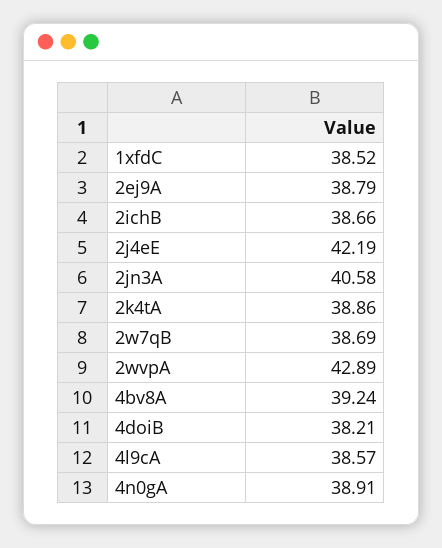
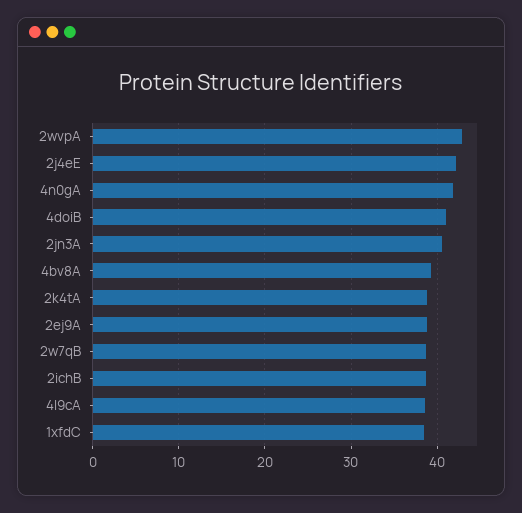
  {
    "1xfdC": 38.52,
    "2ej9A": 38.79,
    "2ichB": 38.66,
    "2j4eE": 42.19,
    "2jn3A": 40.58,
    "2k4tA": 38.86,
    "2w7qB": 38.69,
    "2wvpA": 42.89,
    "4bv8A": 39.24,
-   "4doiB": 38.21,
+   "4doiB": 41,
    "4l9cA": 38.57,
-   "4n0gA": 38.91
+   "4n0gA": 42
  }

